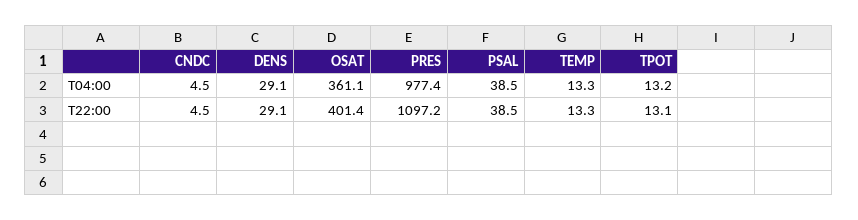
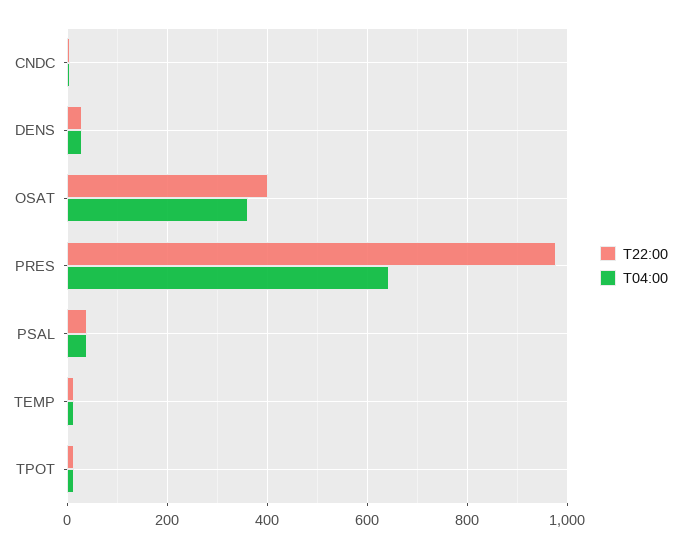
  {
    "T04:00": {
      "CNDC": 4.5,
      "DENS": 29.1,
      "OSAT": 361.1,
-     "PRES": 977.4,
+     "PRES": 640,
      "PSAL": 38.5,
      "TEMP": 13.3,
      "TPOT": 13.2
    },
    "T22:00": {
      "CNDC": 4.5,
      "DENS": 29.1,
      "OSAT": 401.4,
-     "PRES": 1097.2,
+     "PRES": 980,
      "PSAL": 38.5,
      "TEMP": 13.3,
      "TPOT": 13.1
    }
  }

